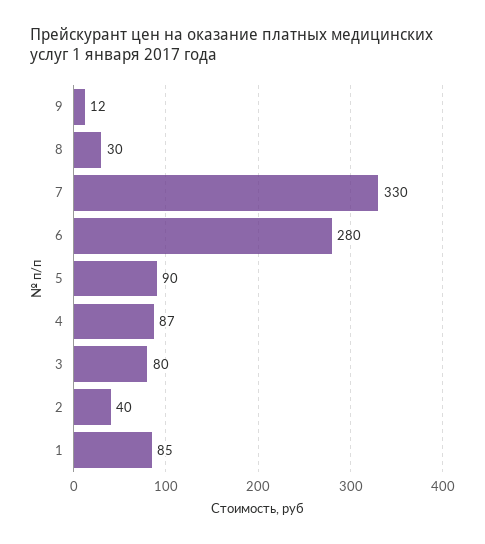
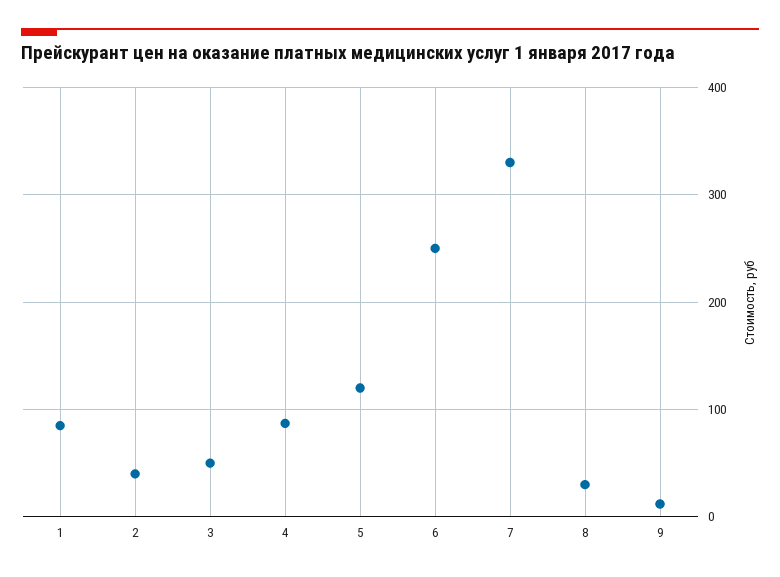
  {
    "9": 12,
    "8": 30,
    "7": 330,
-   "6": 280,
+   "6": 250,
-   "5": 90,
+   "5": 120,
    "4": 87,
-   "3": 80,
+   "3": 50,
    "2": 40,
    "1": 85
  }

